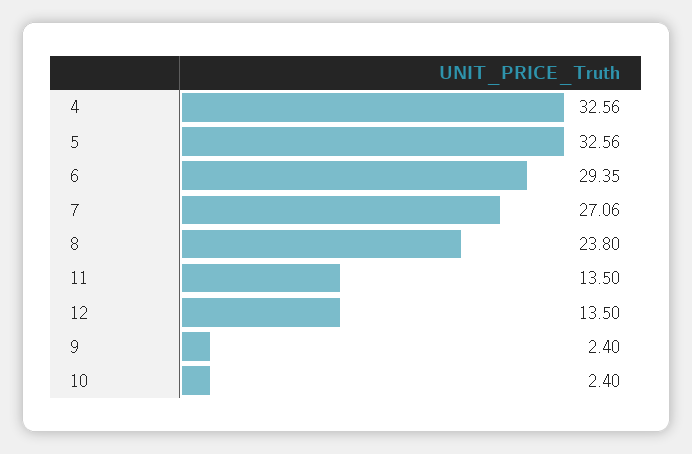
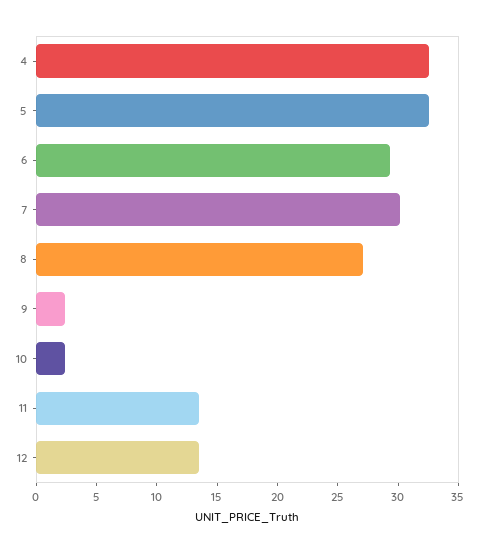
  {
    "4": 32.56,
    "5": 32.56,
    "6": 29.35,
-   "7": 27.06,
+   "7": 30,
-   "8": 23.8,
+   "8": 27,
    "11": 13.5,
    "12": 13.5,
    "9": 2.4,
    "10": 2.4
  }

